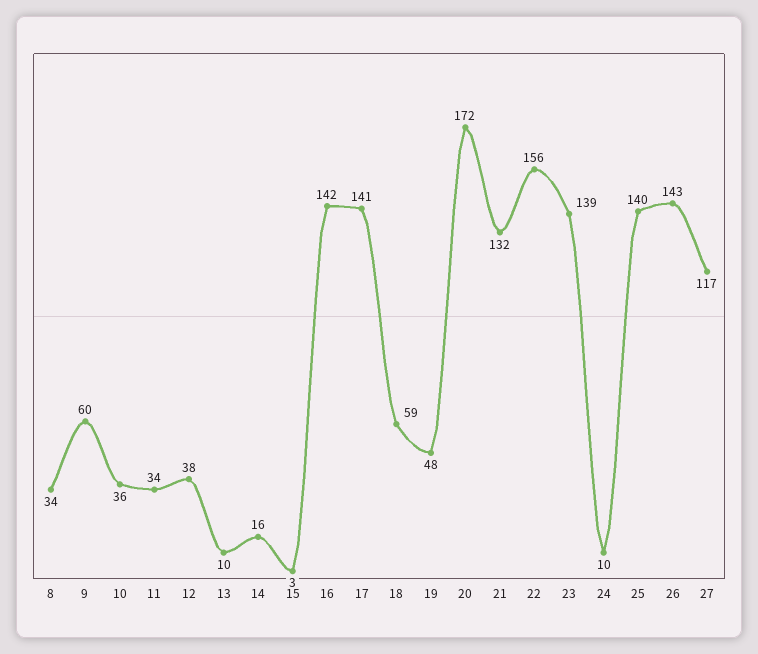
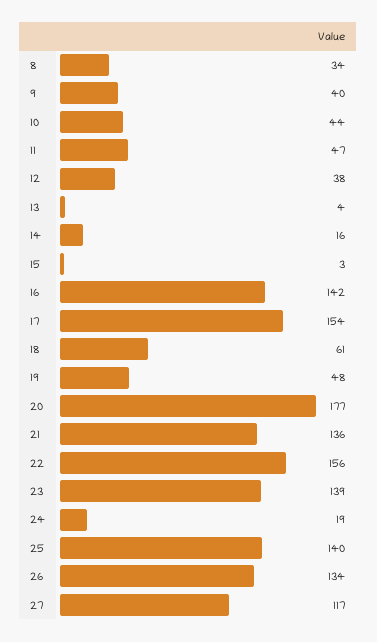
  {
    "8": 34,
-   "9": 60,
+   "9": 40,
-   "10": 36,
+   "10": 44,
-   "11": 34,
+   "11": 47,
    "12": 38,
-   "13": 10,
+   "13": 4,
    "14": 16,
    "15": 3,
    "16": 142,
-   "17": 141,
+   "17": 154,
-   "18": 59,
+   "18": 61,
    "19": 48,
-   "20": 172,
+   "20": 177,
-   "21": 132,
+   "21": 136,
    "22": 156,
    "23": 139,
-   "24": 10,
+   "24": 19,
    "25": 140,
-   "26": 143,
+   "26": 134,
    "27": 117
  }

